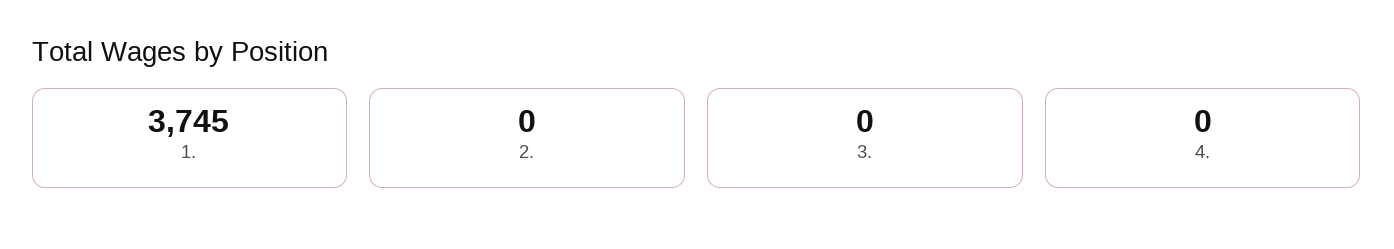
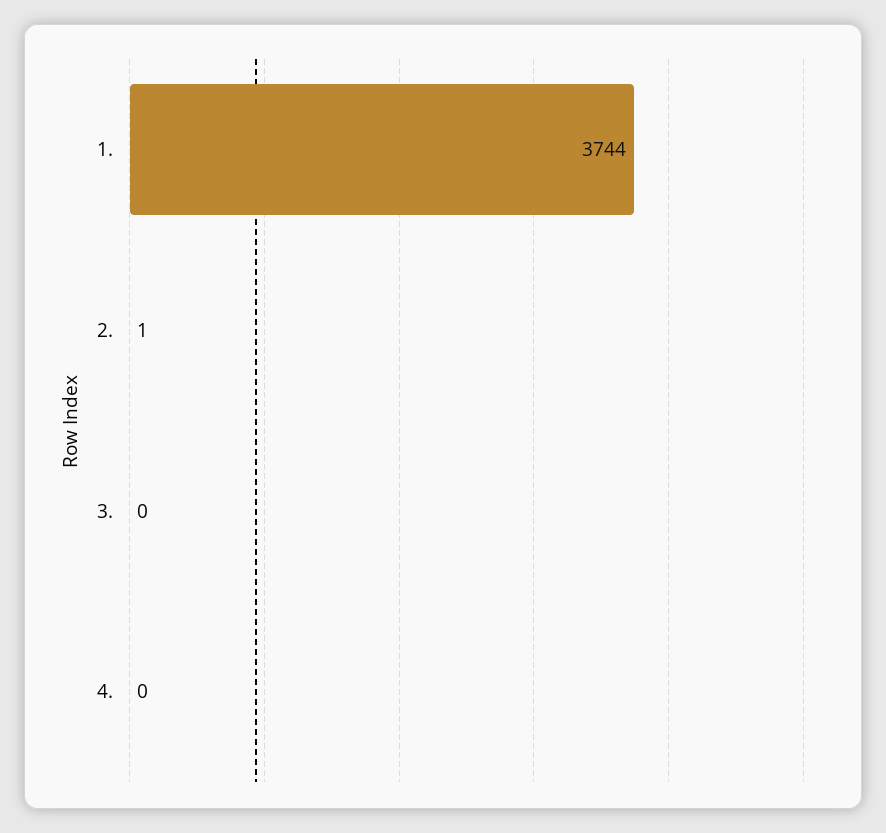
  {
-   "1.": 3745,
+   "1.": 3744,
-   "2.": 0,
+   "2.": 1,
    "3.": 0,
    "4.": 0
  }

